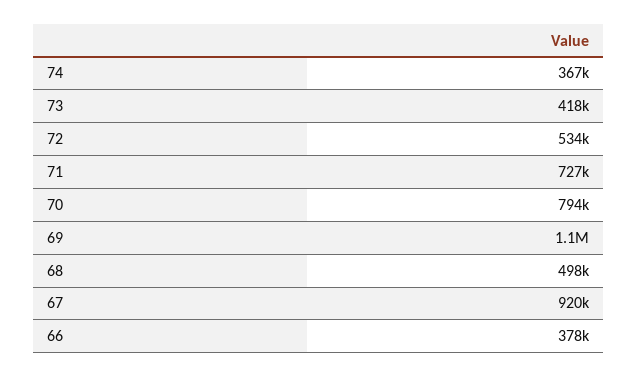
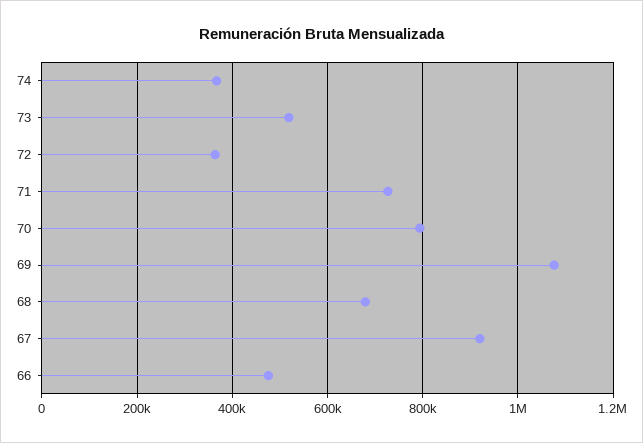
  {
    "74": 367000,
-   "73": 418000,
+   "73": 520000,
-   "72": 534000,
+   "72": 360000,
    "71": 727000,
    "70": 794000,
    "69": 1100000,
-   "68": 498000,
+   "68": 680000,
    "67": 920000,
-   "66": 378000
+   "66": 480000
  }

